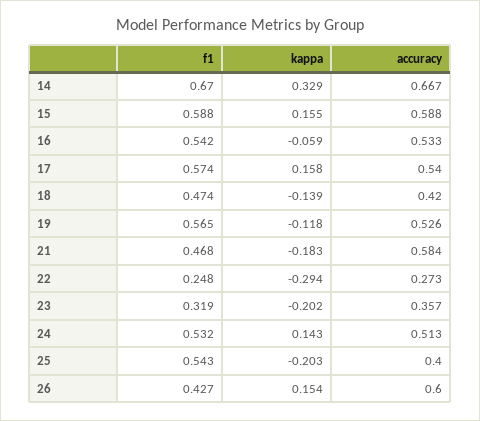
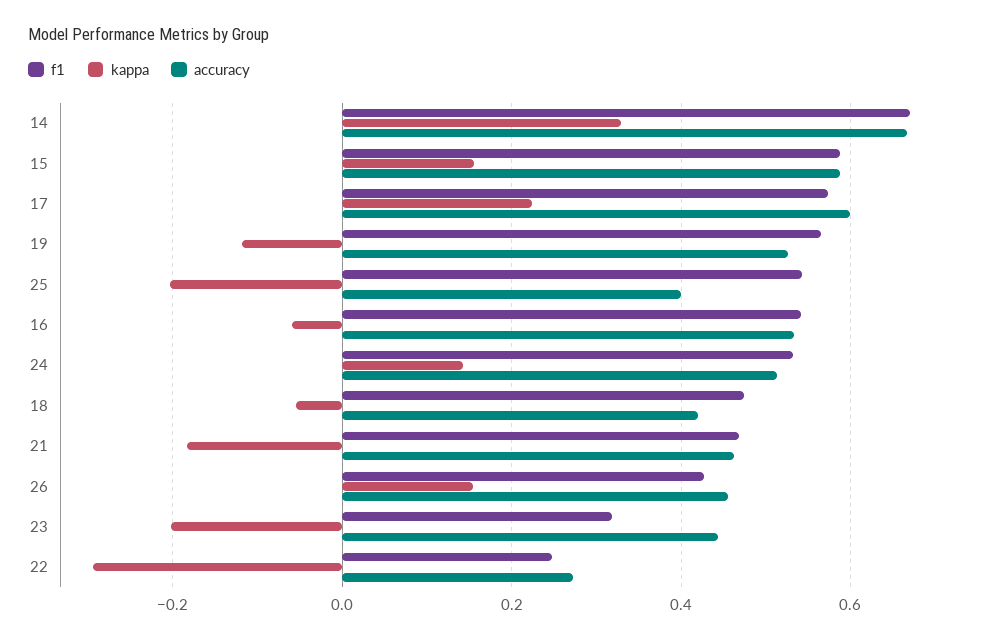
  {
    "f1": {
      "14": 0.67,
      "15": 0.588,
      "16": 0.542,
      "17": 0.574,
      "18": 0.474,
      "19": 0.565,
      "21": 0.468,
      "22": 0.248,
      "23": 0.319,
      "24": 0.532,
      "25": 0.543,
      "26": 0.427
    },
    "kappa": {
      "14": 0.329,
      "15": 0.155,
      "16": -0.059,
-     "17": 0.158,
+     "17": 0.22,
-     "18": -0.139,
+     "18": -0.06,
      "19": -0.118,
      "21": -0.183,
      "22": -0.294,
      "23": -0.202,
      "24": 0.143,
      "25": -0.203,
      "26": 0.154
    },
    "accuracy": {
      "14": 0.667,
      "15": 0.588,
      "16": 0.533,
-     "17": 0.54,
+     "17": 0.6,
      "18": 0.42,
      "19": 0.526,
-     "21": 0.584,
+     "21": 0.46,
      "22": 0.273,
-     "23": 0.357,
+     "23": 0.44,
      "24": 0.513,
      "25": 0.4,
-     "26": 0.6
+     "26": 0.46
    }
  }

